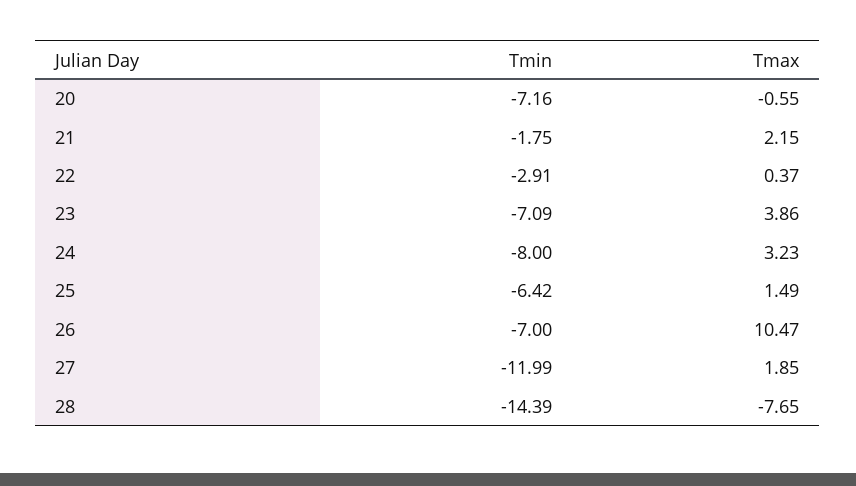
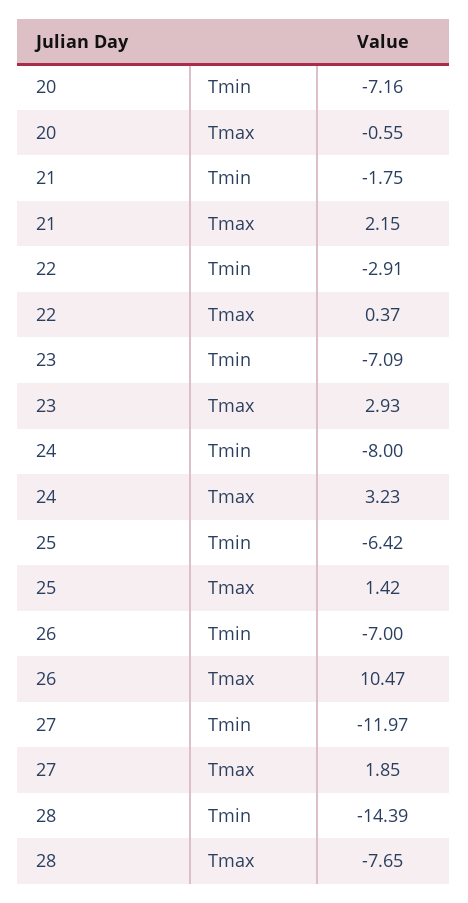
  {
    "Tmin": {
      "20": -7.16,
      "21": -1.75,
      "22": -2.91,
      "23": -7.09,
      "24": -8,
      "25": -6.42,
      "26": -7,
-     "27": -11.99,
+     "27": -11.97,
      "28": -14.39
    },
    "Tmax": {
      "20": -0.55,
      "21": 2.15,
      "22": 0.37,
-     "23": 3.86,
+     "23": 2.93,
      "24": 3.23,
-     "25": 1.49,
+     "25": 1.42,
      "26": 10.47,
      "27": 1.85,
      "28": -7.65
    }
  }

